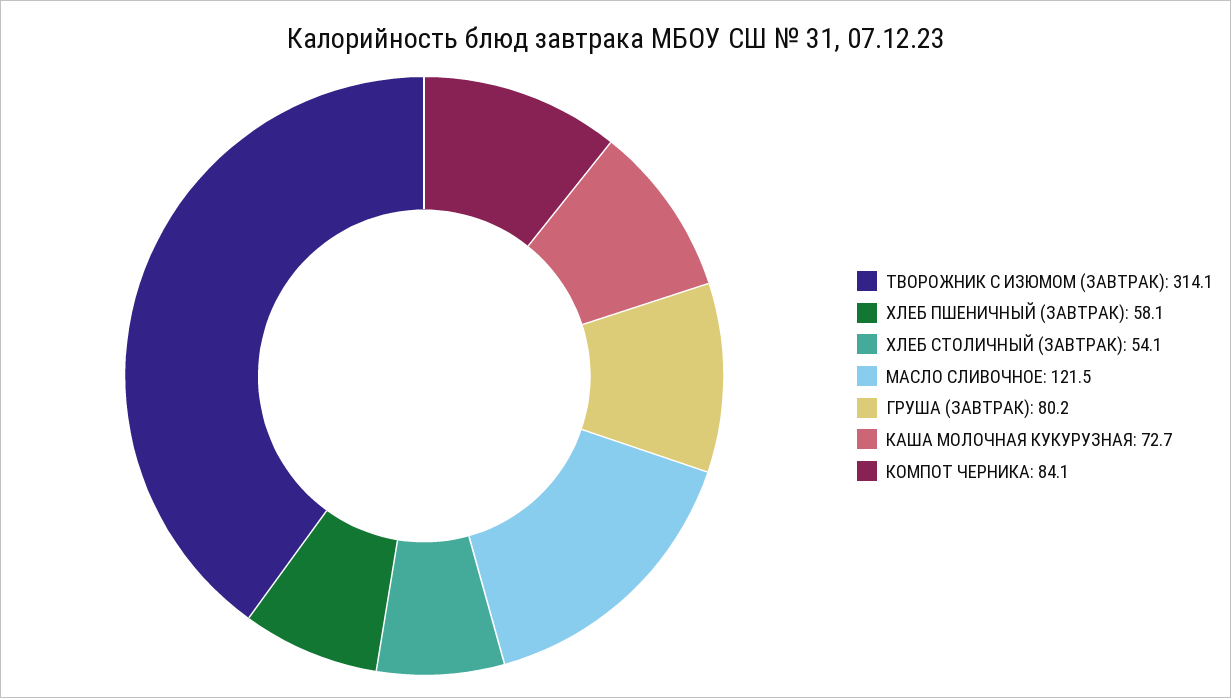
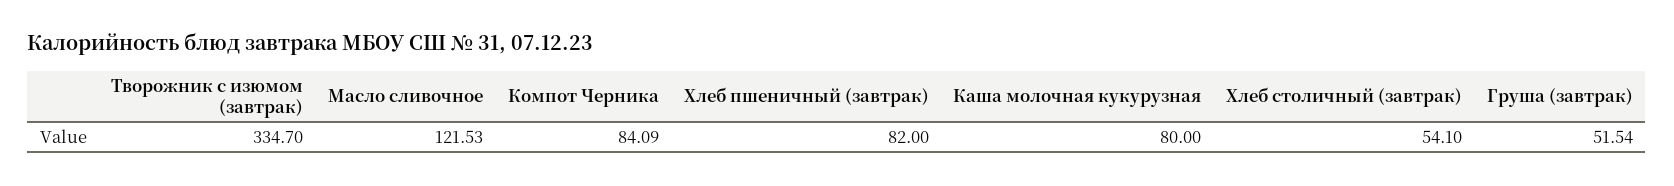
  {
-   "ТВОРОЖНИК С ИЗЮМОМ (ЗАВТРАК)": 314.1,
+   "ТВОРОЖНИК С ИЗЮМОМ (ЗАВТРАК)": 334.7,
-   "ХЛЕБ ПШЕНИЧНЫЙ (ЗАВТРАК)": 58.1,
+   "ХЛЕБ ПШЕНИЧНЫЙ (ЗАВТРАК)": 82,
    "ХЛЕБ СТОЛИЧНЫЙ (ЗАВТРАК)": 54.1,
    "МАСЛО СЛИВОЧНОЕ": 121.53,
-   "ГРУША (ЗАВТРАК)": 80.2,
+   "ГРУША (ЗАВТРАК)": 51.54,
-   "КАША МОЛОЧНАЯ КУКУРУЗНАЯ": 72.7,
+   "КАША МОЛОЧНАЯ КУКУРУЗНАЯ": 80,
    "КОМПОТ ЧЕРНИКА": 84.09
  }

